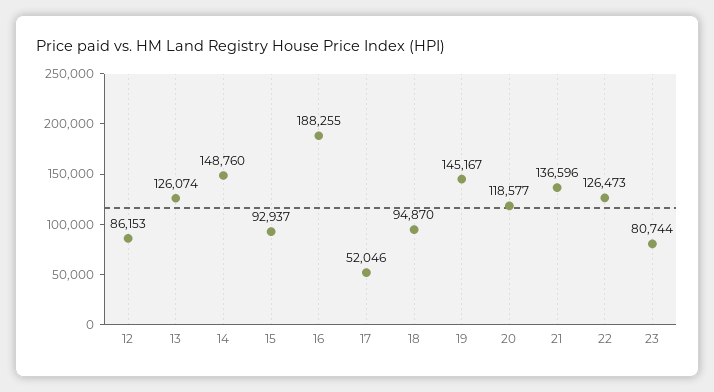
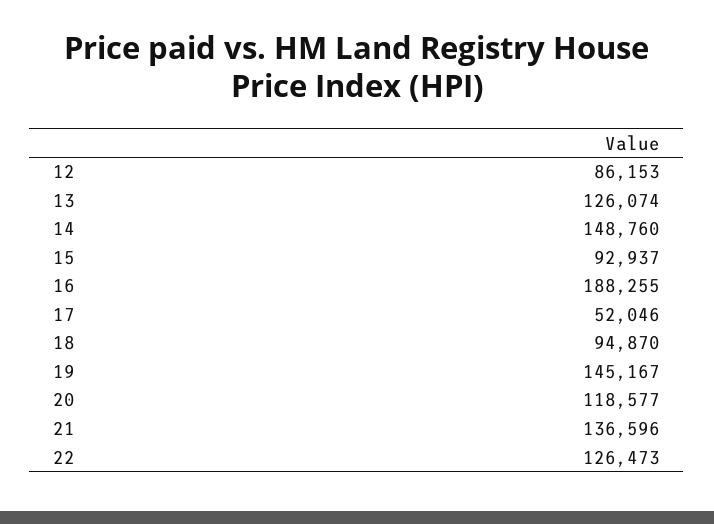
  {
    "12": 86153,
    "13": 126074,
    "14": 148760,
    "15": 92937,
    "16": 188255,
    "17": 52046,
    "18": 94870,
    "19": 145167,
    "20": 118577,
    "21": 136596,
-   "22": 126473,
+   "22": 126473
-   "23": 80744
  }

